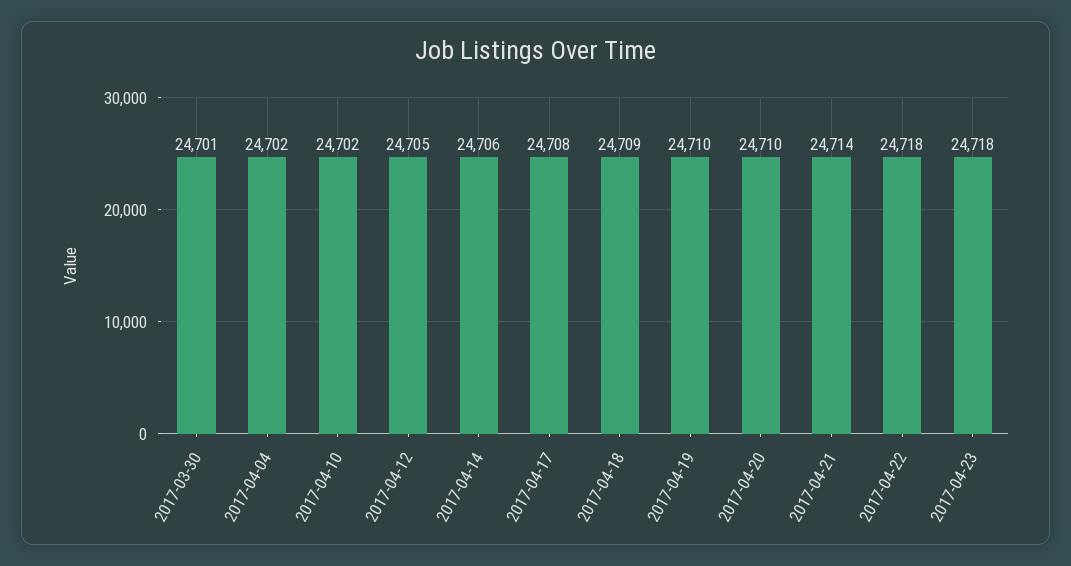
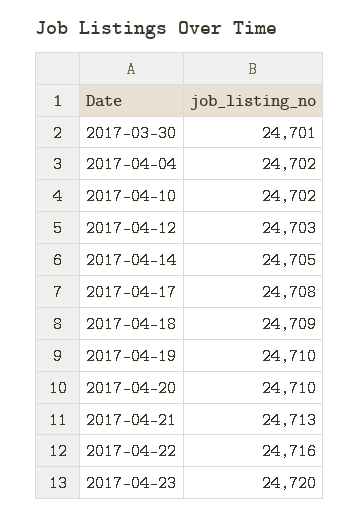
  {
    "2017-03-30": 24701,
    "2017-04-04": 24702,
    "2017-04-10": 24702,
-   "2017-04-12": 24705,
+   "2017-04-12": 24703,
-   "2017-04-14": 24706,
+   "2017-04-14": 24705,
    "2017-04-17": 24708,
    "2017-04-18": 24709,
    "2017-04-19": 24710,
    "2017-04-20": 24710,
-   "2017-04-21": 24714,
+   "2017-04-21": 24713,
-   "2017-04-22": 24718,
+   "2017-04-22": 24716,
-   "2017-04-23": 24718
+   "2017-04-23": 24720
  }

